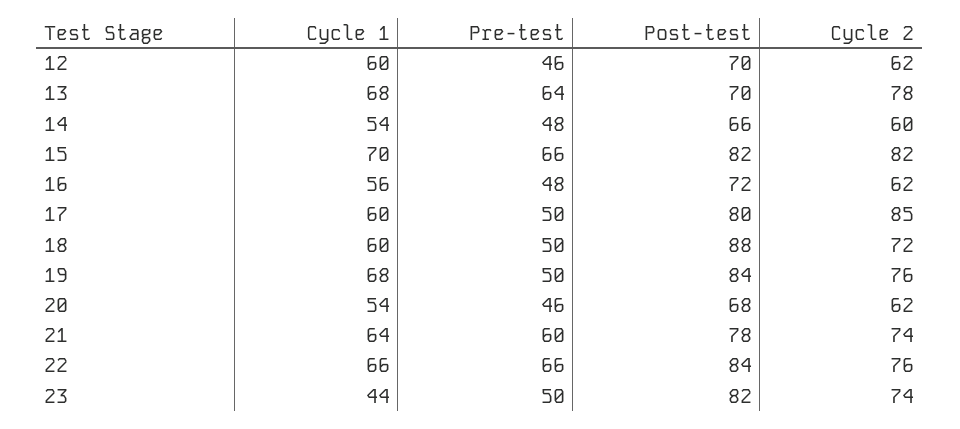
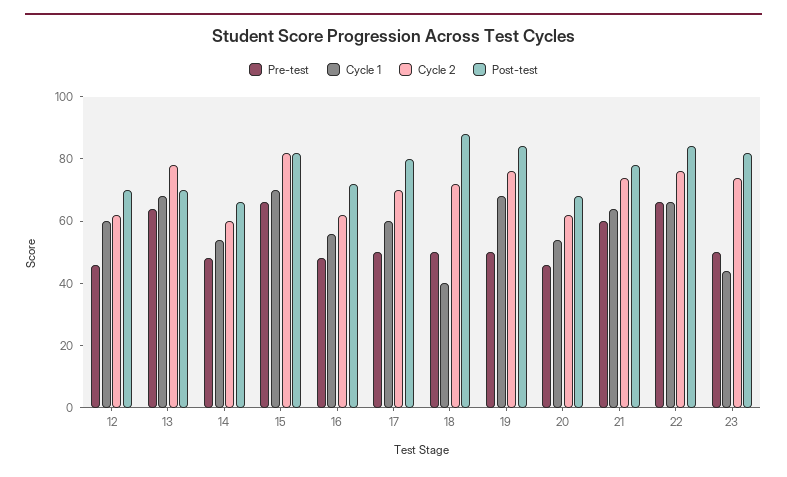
  {
    "Cycle 1": {
      "12": 60,
      "13": 68,
      "14": 54,
      "15": 70,
      "16": 56,
      "17": 60,
-     "18": 60,
+     "18": 40,
      "19": 68,
      "20": 54,
      "21": 64,
      "22": 66,
      "23": 44
    },
    "Pre-test": {
      "12": 46,
      "13": 64,
      "14": 48,
      "15": 66,
      "16": 48,
      "17": 50,
      "18": 50,
      "19": 50,
      "20": 46,
      "21": 60,
      "22": 66,
      "23": 50
    },
    "Post-test": {
      "12": 70,
      "13": 70,
      "14": 66,
      "15": 82,
      "16": 72,
      "17": 80,
      "18": 88,
      "19": 84,
      "20": 68,
      "21": 78,
      "22": 84,
      "23": 82
    },
    "Cycle 2": {
      "12": 62,
      "13": 78,
      "14": 60,
      "15": 82,
      "16": 62,
-     "17": 85,
+     "17": 70,
      "18": 72,
      "19": 76,
      "20": 62,
      "21": 74,
      "22": 76,
      "23": 74
    }
  }

